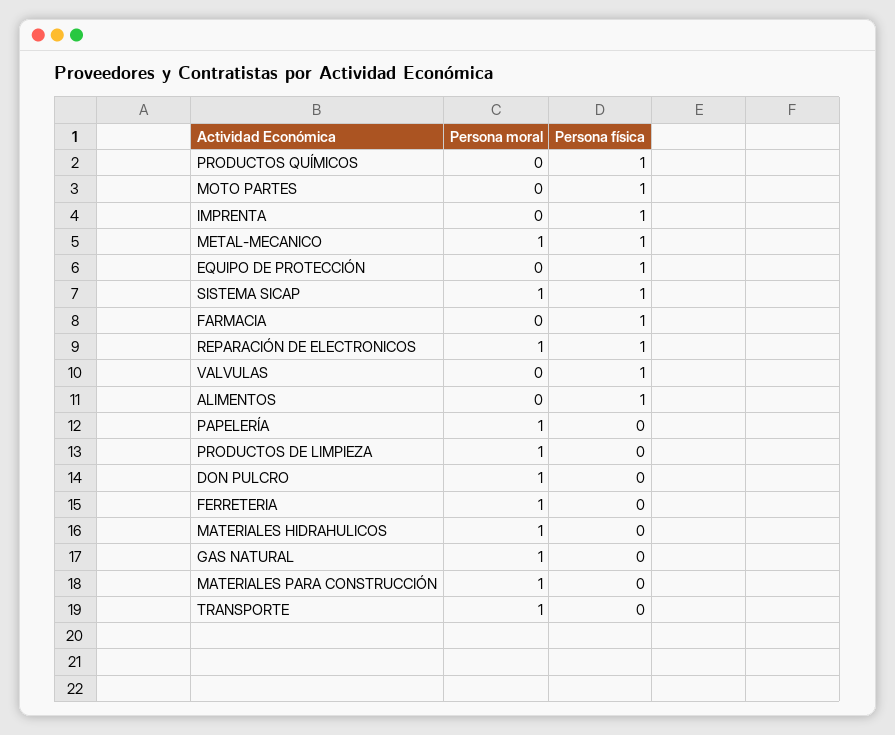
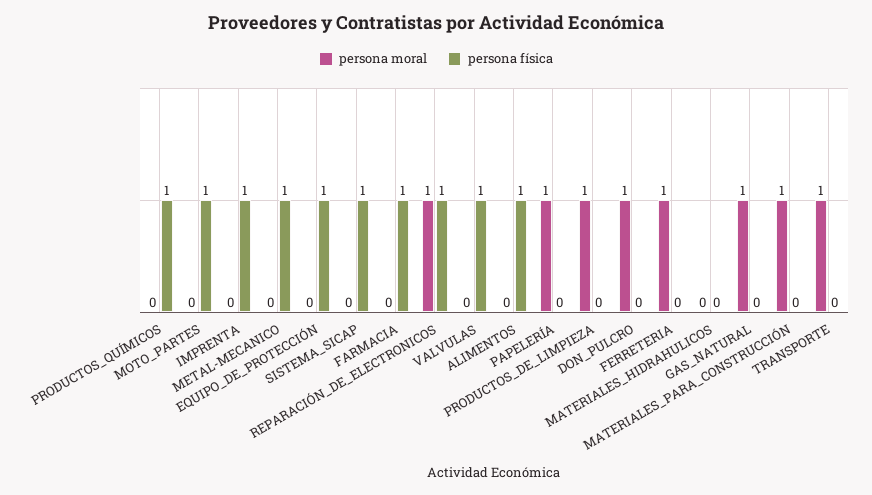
  {
    "Persona moral": {
      "PRODUCTOS QUÍMICOS": 0,
      "MOTO PARTES": 0,
      "IMPRENTA": 0,
-     "METAL-MECANICO": 1,
+     "METAL-MECANICO": 0,
      "EQUIPO DE PROTECCIÓN": 0,
-     "SISTEMA SICAP": 1,
+     "SISTEMA SICAP": 0,
      "FARMACIA": 0,
      "REPARACIÓN DE ELECTRONICOS": 1,
      "VALVULAS": 0,
      "ALIMENTOS": 0,
      "PAPELERÍA": 1,
      "PRODUCTOS DE LIMPIEZA": 1,
      "DON PULCRO": 1,
      "FERRETERIA": 1,
-     "MATERIALES HIDRAHULICOS": 1,
+     "MATERIALES HIDRAHULICOS": 0,
      "GAS NATURAL": 1,
      "MATERIALES PARA CONSTRUCCIÓN": 1,
      "TRANSPORTE": 1
    },
    "Persona física": {
      "PRODUCTOS QUÍMICOS": 1,
      "MOTO PARTES": 1,
      "IMPRENTA": 1,
      "METAL-MECANICO": 1,
      "EQUIPO DE PROTECCIÓN": 1,
      "SISTEMA SICAP": 1,
      "FARMACIA": 1,
      "REPARACIÓN DE ELECTRONICOS": 1,
      "VALVULAS": 1,
      "ALIMENTOS": 1,
      "PAPELERÍA": 0,
      "PRODUCTOS DE LIMPIEZA": 0,
      "DON PULCRO": 0,
      "FERRETERIA": 0,
      "MATERIALES HIDRAHULICOS": 0,
      "GAS NATURAL": 0,
      "MATERIALES PARA CONSTRUCCIÓN": 0,
      "TRANSPORTE": 0
    }
  }

